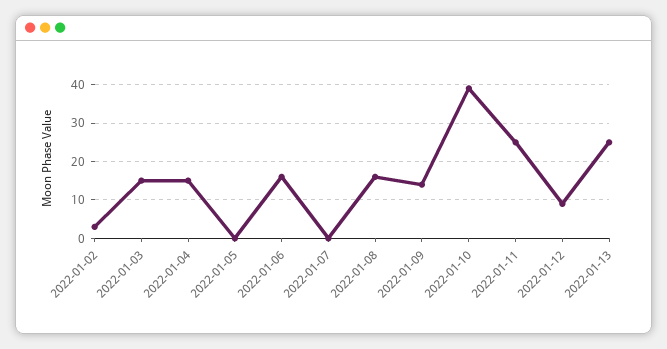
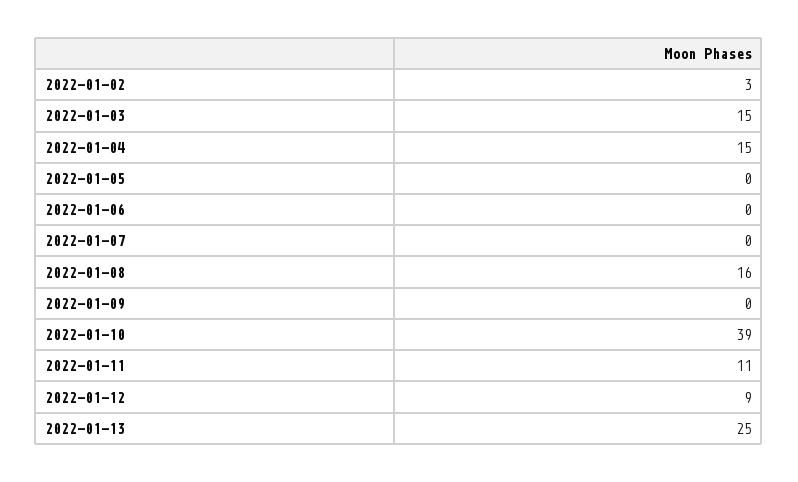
  {
    "2022-01-02": 3,
    "2022-01-03": 15,
    "2022-01-04": 15,
    "2022-01-05": 0,
-   "2022-01-06": 15,
+   "2022-01-06": 0,
    "2022-01-07": 0,
    "2022-01-08": 16,
-   "2022-01-09": 15,
+   "2022-01-09": 0,
    "2022-01-10": 39,
-   "2022-01-11": 25,
+   "2022-01-11": 11,
    "2022-01-12": 9,
    "2022-01-13": 25
  }

